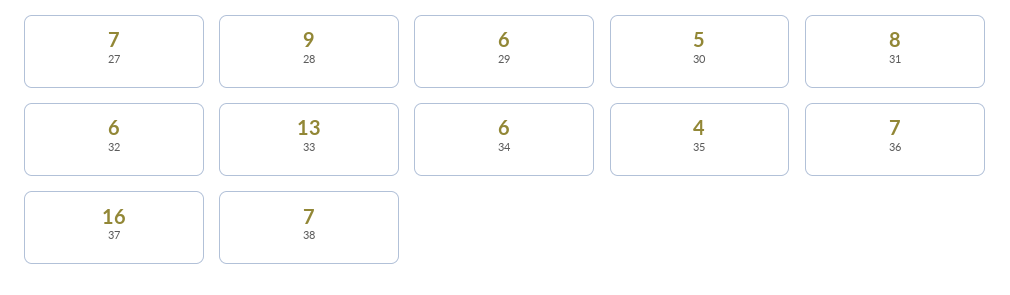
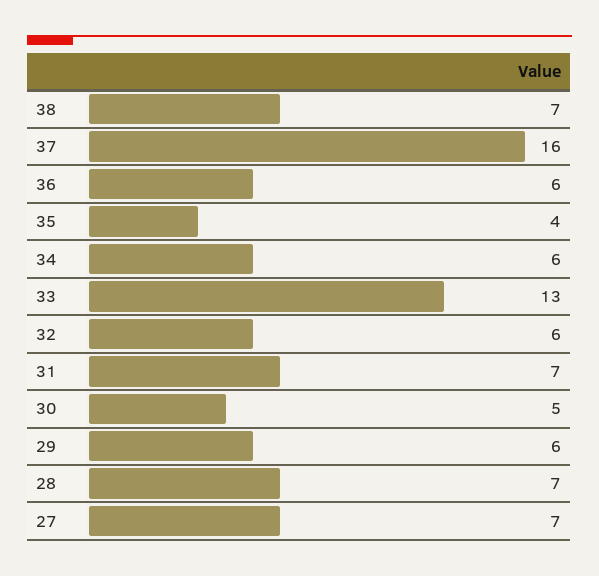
  {
    "27": 7,
-   "28": 9,
+   "28": 7,
    "29": 6,
    "30": 5,
-   "31": 8,
+   "31": 7,
    "32": 6,
    "33": 13,
    "34": 6,
    "35": 4,
-   "36": 7,
+   "36": 6,
    "37": 16,
    "38": 7
  }

